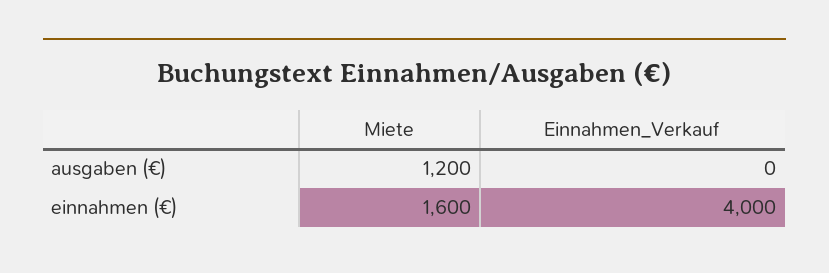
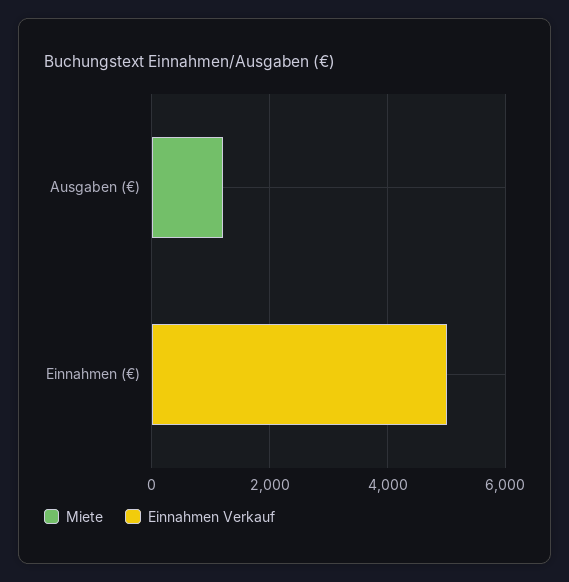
  {
    "Miete": {
      "ausgaben (€)": 1200,
-     "einnahmen (€)": 1600
+     "einnahmen (€)": 0
    },
    "Einnahmen_Verkauf": {
      "ausgaben (€)": 0,
-     "einnahmen (€)": 4000
+     "einnahmen (€)": 5000
    }
  }

